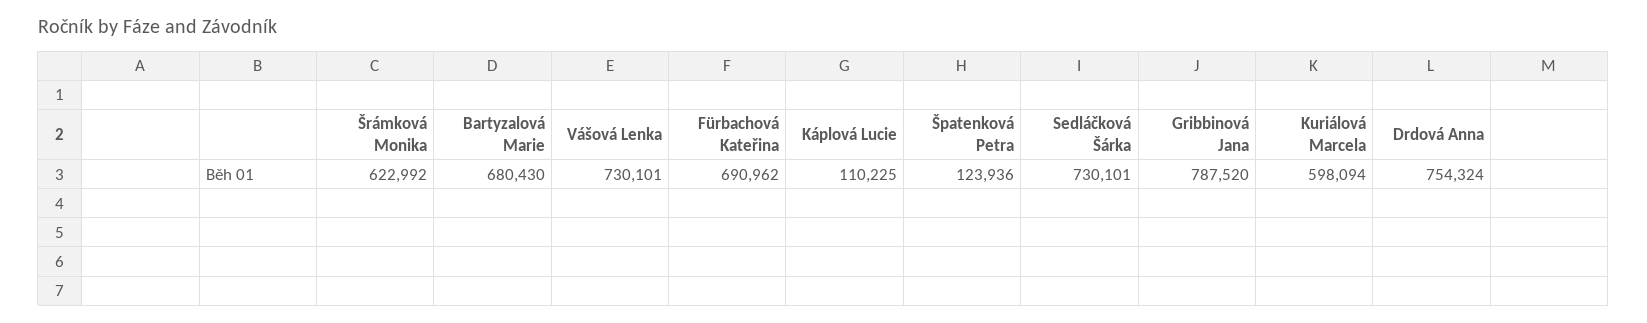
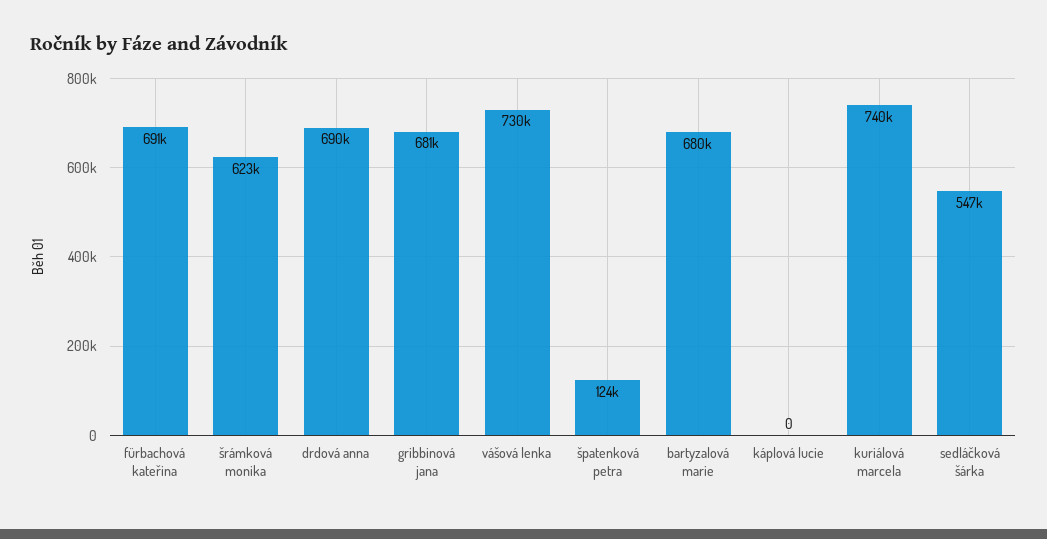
  {
    "Šrámková Monika": 622992,
    "Bartyzalová Marie": 680430,
    "Vášová Lenka": 730101,
    "Fürbachová Kateřina": 690962,
-   "Káplová Lucie": 110225,
+   "Káplová Lucie": 0,
    "Špatenková Petra": 123936,
-   "Sedláčková Šárka": 730101,
+   "Sedláčková Šárka": 547000,
-   "Gribbinová Jana": 787520,
+   "Gribbinová Jana": 681000,
-   "Kuriálová Marcela": 598094,
+   "Kuriálová Marcela": 740000,
-   "Drdová Anna": 754324
+   "Drdová Anna": 690000
  }

